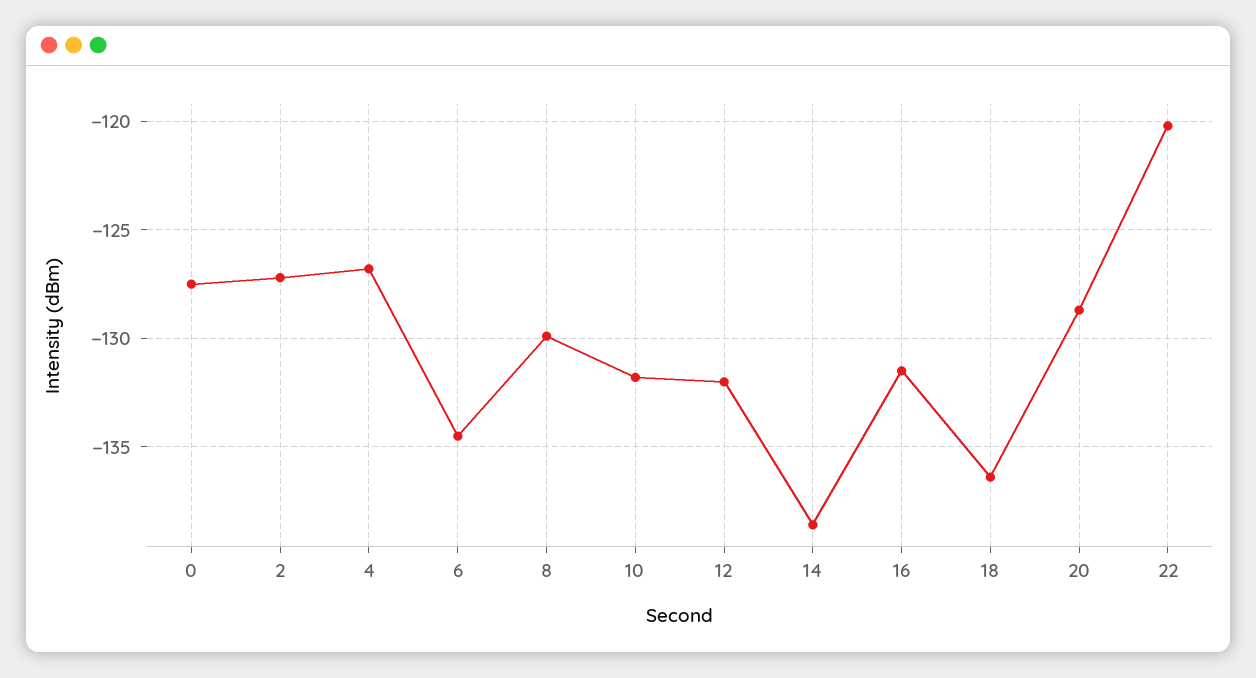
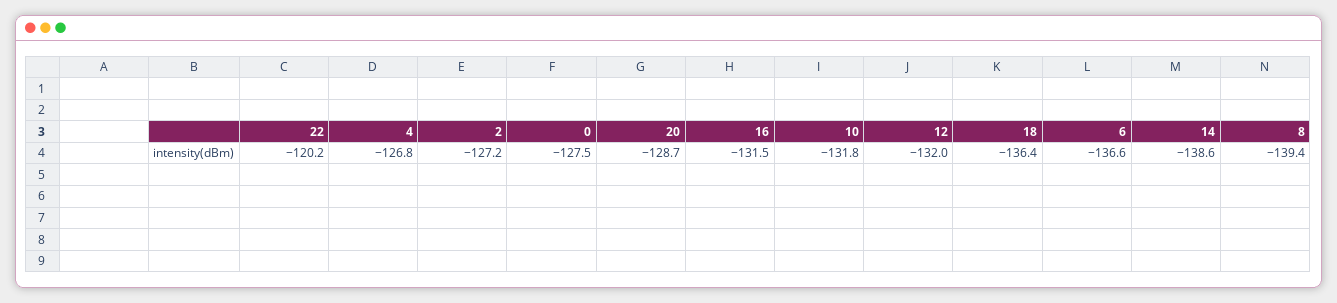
  {
    "0": -127.5,
    "2": -127.2,
    "4": -126.8,
-   "6": -134.5,
+   "6": -136.6,
-   "8": -130,
+   "8": -139.4,
    "10": -131.8,
    "12": -132,
    "14": -138.6,
    "16": -131.5,
    "18": -136.4,
    "20": -128.7,
    "22": -120.2
  }

